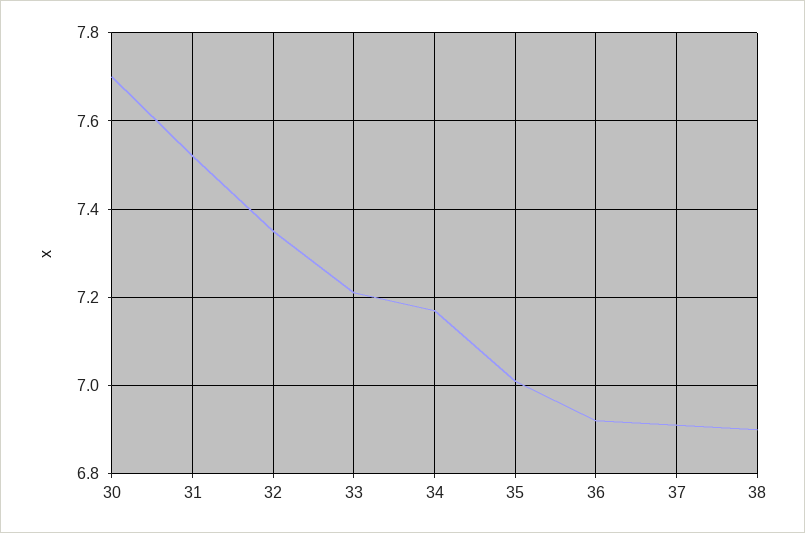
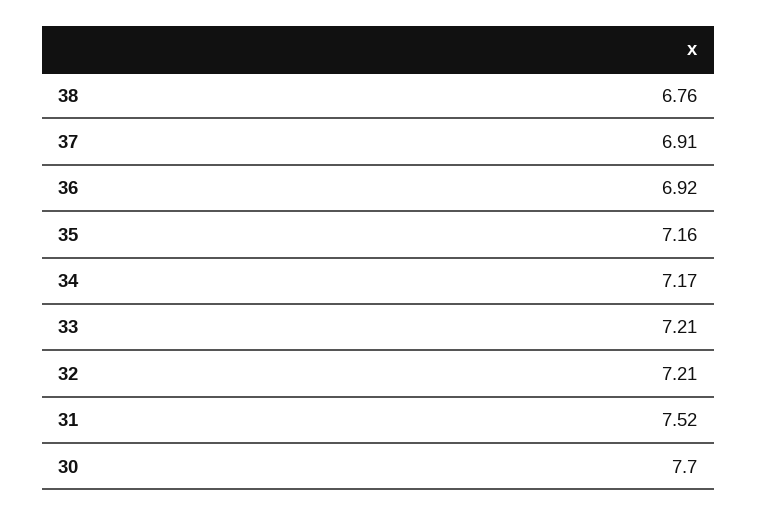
  {
    "30": 7.7,
    "31": 7.52,
-   "32": 7.35,
+   "32": 7.21,
    "33": 7.21,
    "34": 7.17,
-   "35": 7,
+   "35": 7.16,
    "36": 6.92,
    "37": 6.91,
-   "38": 6.9
+   "38": 6.76
  }

